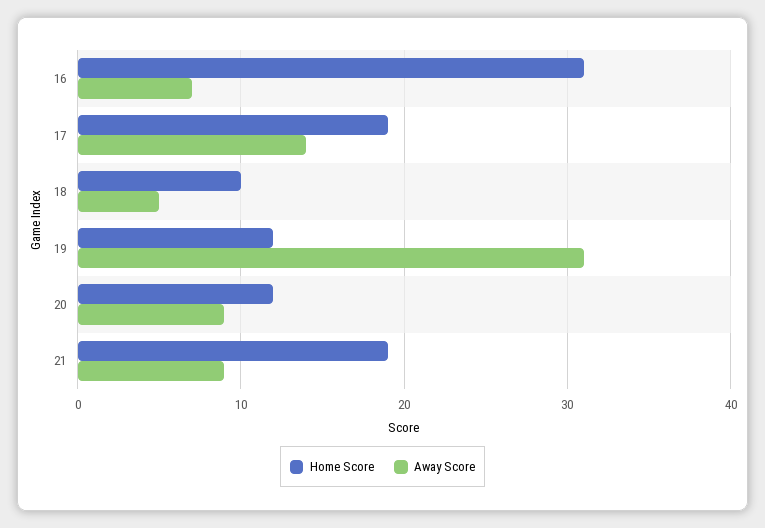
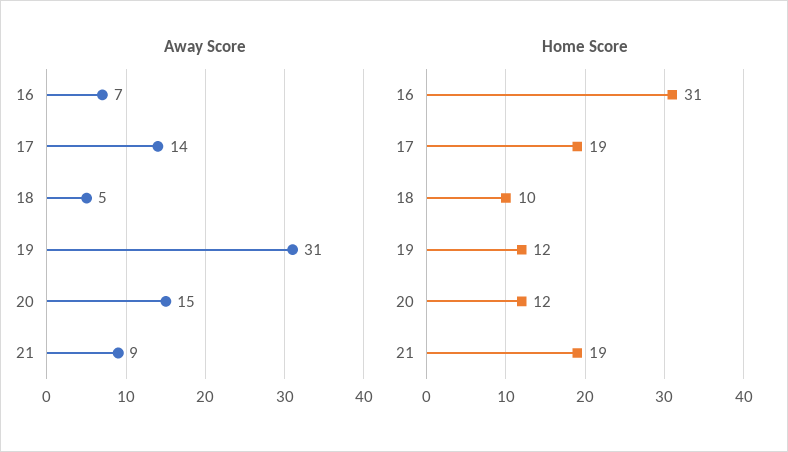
  {
    "Home Score": {
      "16": 31,
      "17": 19,
      "18": 10,
      "19": 12,
      "20": 12,
      "21": 19
    },
    "Away Score": {
      "16": 7,
      "17": 14,
      "18": 5,
      "19": 31,
-     "20": 9,
+     "20": 15,
      "21": 9
    }
  }

